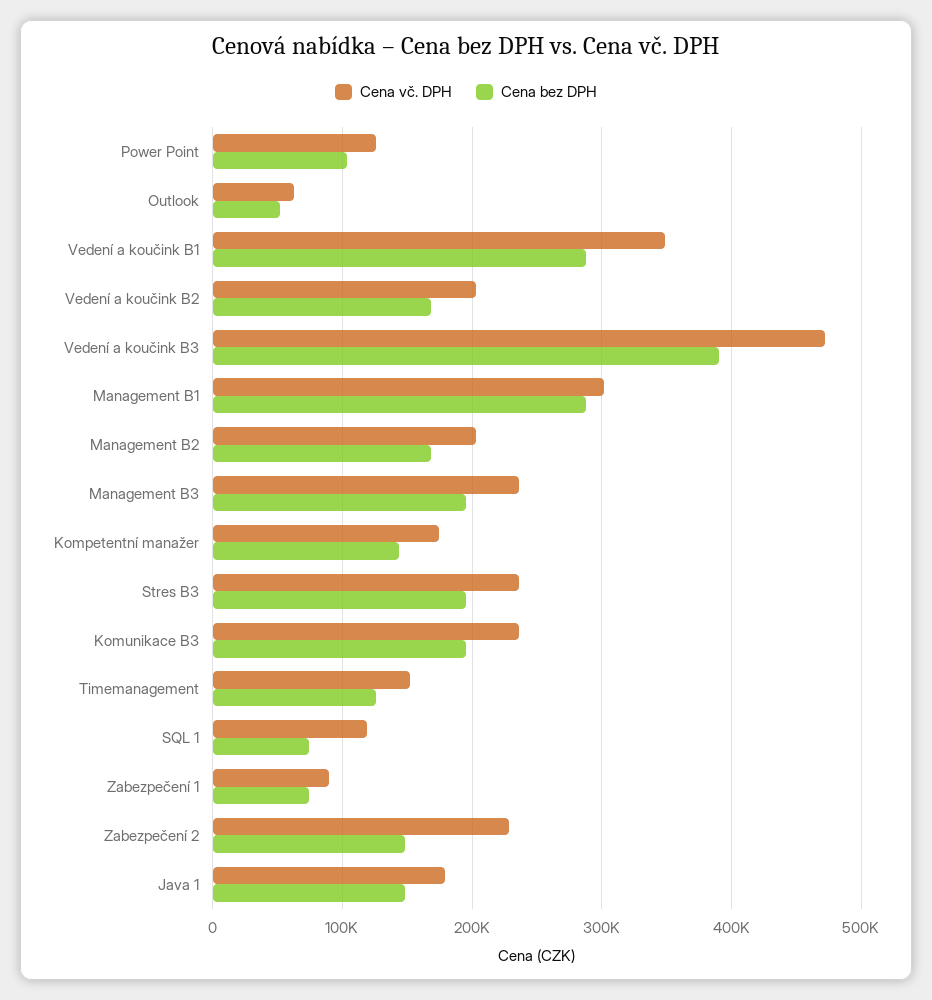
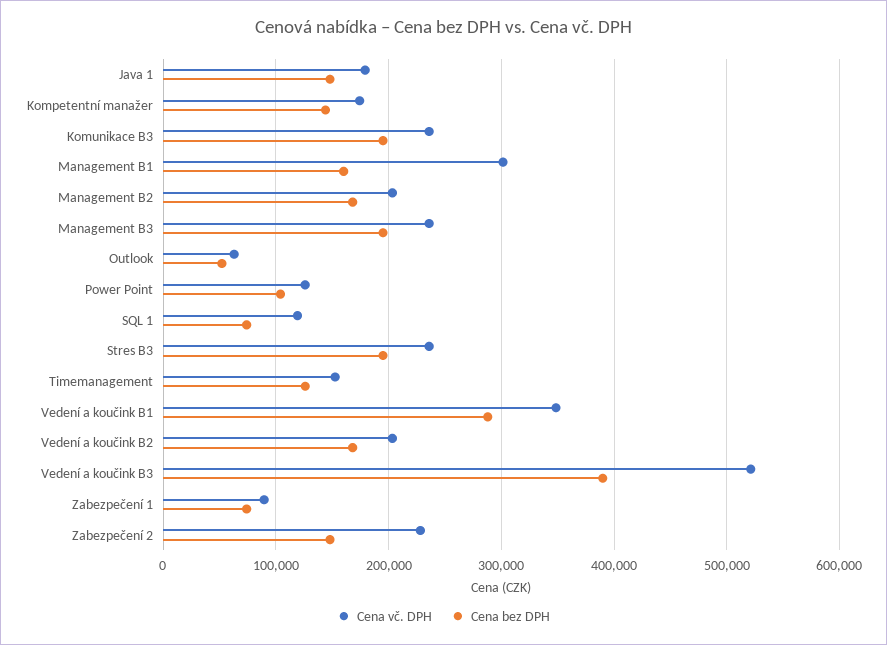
  {
    "Cena vč. DPH": {
      "Power Point": 130000,
      "Outlook": 60000,
      "Vedení a koučink B1": 350000,
      "Vedení a koučink B2": 200000,
-     "Vedení a koučink B3": 470000,
+     "Vedení a koučink B3": 520000,
      "Management B1": 300000,
      "Management B2": 200000,
      "Management B3": 240000,
      "Kompetentní manažer": 170000,
      "Stres B3": 240000,
      "Komunikace B3": 240000,
      "Timemanagement": 150000,
      "SQL 1": 120000,
      "Zabezpečení 1": 90000,
      "Zabezpečení 2": 230000,
      "Java 1": 180000
    },
    "Cena bez DPH": {
      "Power Point": 100000,
      "Outlook": 50000,
      "Vedení a koučink B1": 290000,
      "Vedení a koučink B2": 170000,
      "Vedení a koučink B3": 390000,
-     "Management B1": 290000,
+     "Management B1": 160000,
      "Management B2": 170000,
      "Management B3": 200000,
      "Kompetentní manažer": 140000,
      "Stres B3": 200000,
      "Komunikace B3": 200000,
      "Timemanagement": 130000,
      "SQL 1": 70000,
      "Zabezpečení 1": 70000,
      "Zabezpečení 2": 150000,
      "Java 1": 150000
    }
  }

